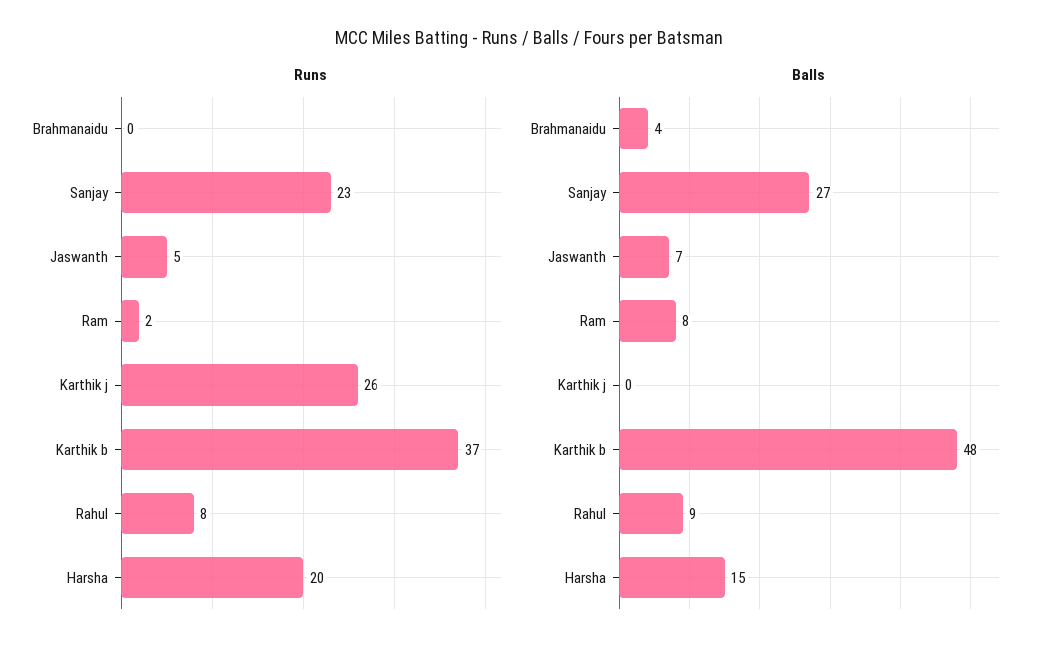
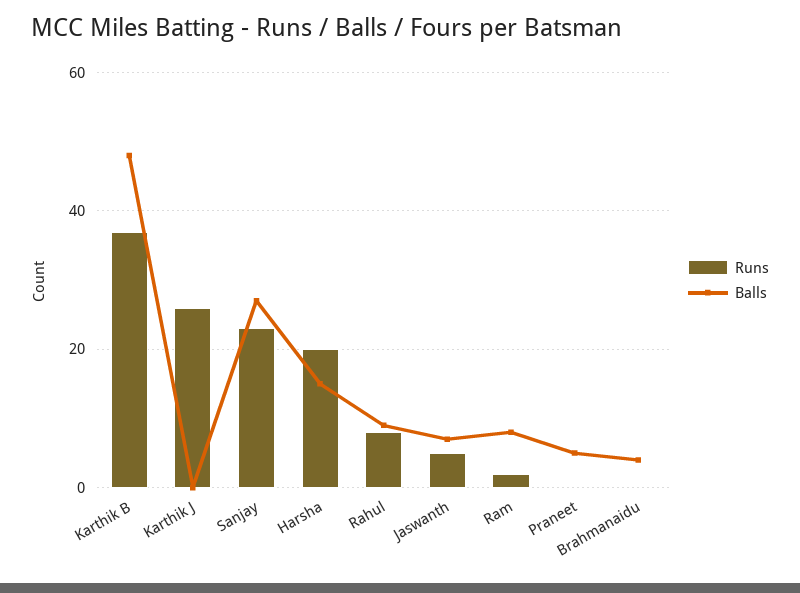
  {
    "Runs": {
      "Brahmanaidu": 0,
      "Sanjay": 23,
      "Jaswanth": 5,
      "Ram": 2,
      "Karthik j": 26,
      "Karthik b": 37,
      "Rahul": 8,
-     "Harsha": 20
+     "Harsha": 20,
+     "Praneet": 0
    },
    "Balls": {
      "Brahmanaidu": 4,
      "Sanjay": 27,
      "Jaswanth": 7,
      "Ram": 8,
      "Karthik j": 0,
      "Karthik b": 48,
      "Rahul": 9,
-     "Harsha": 15
+     "Harsha": 15,
+     "Praneet": 5
    }
  }

